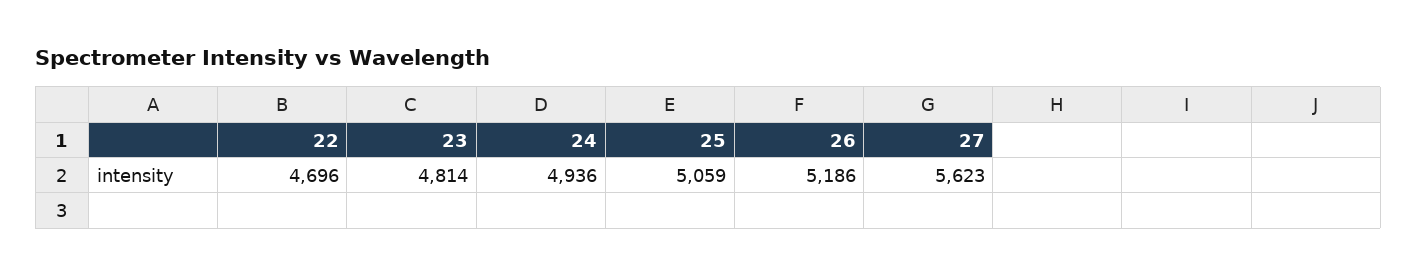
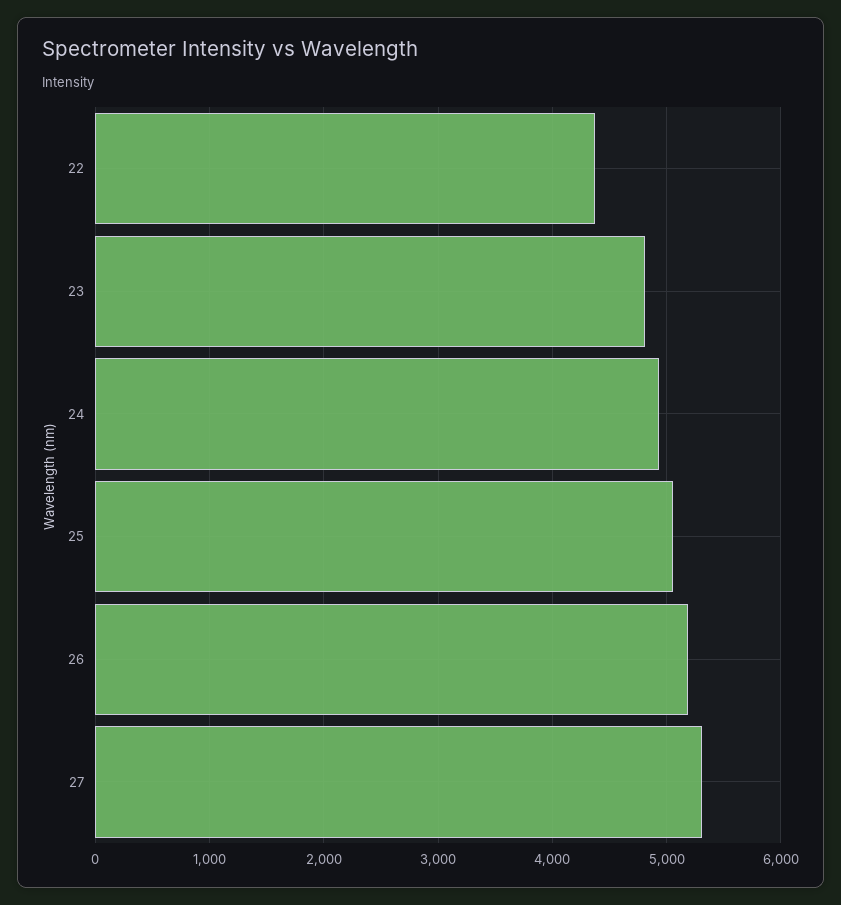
  {
-   "22": 4696,
+   "22": 4400,
    "23": 4814,
    "24": 4936,
    "25": 5059,
    "26": 5186,
-   "27": 5623
+   "27": 5300
  }

